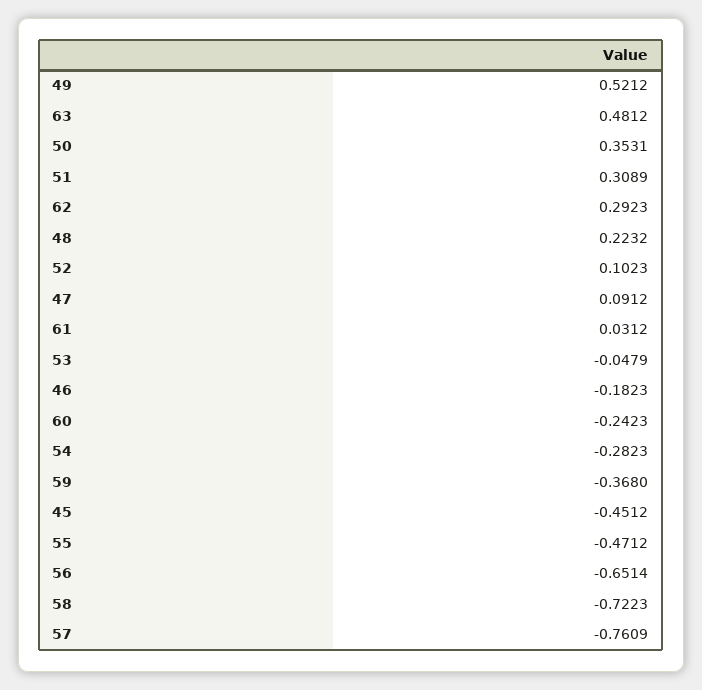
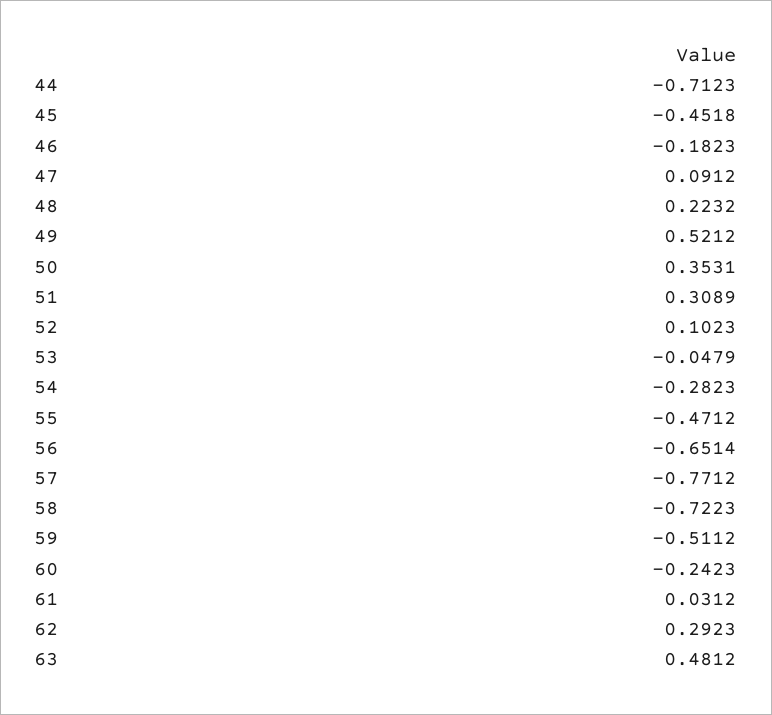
  {
    "49": 0.5212,
    "63": 0.4812,
    "50": 0.3531,
    "51": 0.3089,
    "62": 0.2923,
    "48": 0.2232,
    "52": 0.1023,
    "47": 0.0912,
    "61": 0.0312,
    "53": -0.0479,
    "46": -0.1823,
    "60": -0.2423,
    "54": -0.2823,
-   "59": -0.368,
+   "59": -0.5112,
-   "45": -0.4512,
+   "45": -0.4518,
    "55": -0.4712,
    "56": -0.6514,
    "58": -0.7223,
-   "57": -0.7609
+   "57": -0.7712,
+   "44": -0.7123
  }

